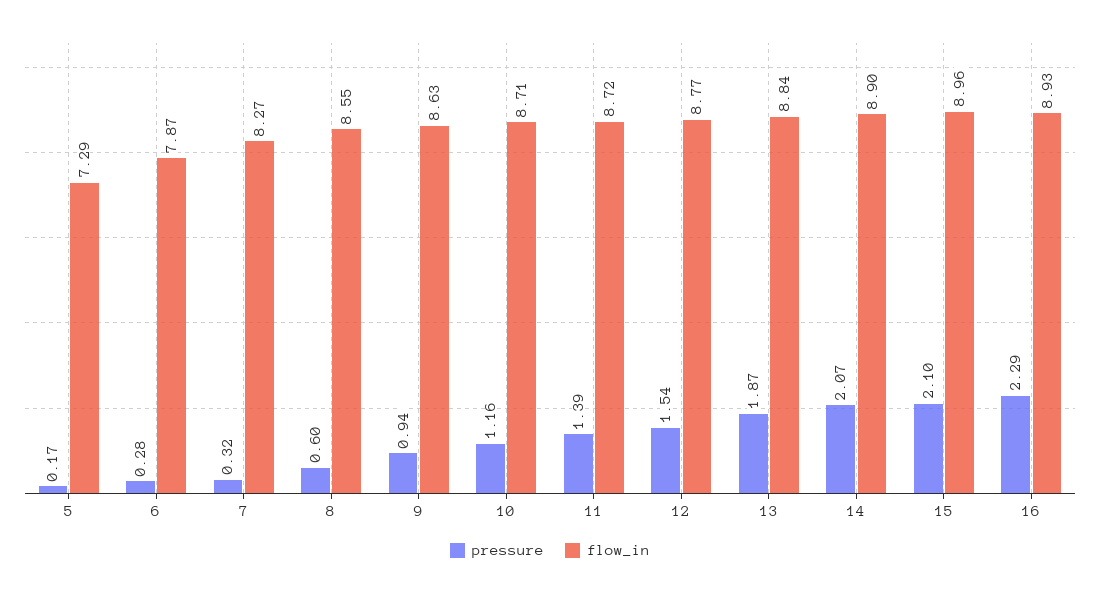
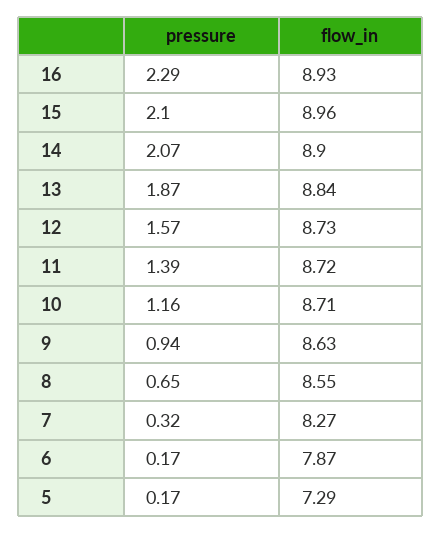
  {
    "pressure": {
      "5": 0.17,
-     "6": 0.28,
+     "6": 0.17,
      "7": 0.32,
-     "8": 0.6,
+     "8": 0.65,
      "9": 0.94,
      "10": 1.16,
      "11": 1.39,
-     "12": 1.54,
+     "12": 1.57,
      "13": 1.87,
      "14": 2.07,
      "15": 2.1,
      "16": 2.29
    },
    "flow_in": {
      "5": 7.29,
      "6": 7.87,
      "7": 8.27,
      "8": 8.55,
      "9": 8.63,
      "10": 8.71,
      "11": 8.72,
-     "12": 8.77,
+     "12": 8.73,
      "13": 8.84,
      "14": 8.9,
      "15": 8.96,
      "16": 8.93
    }
  }

